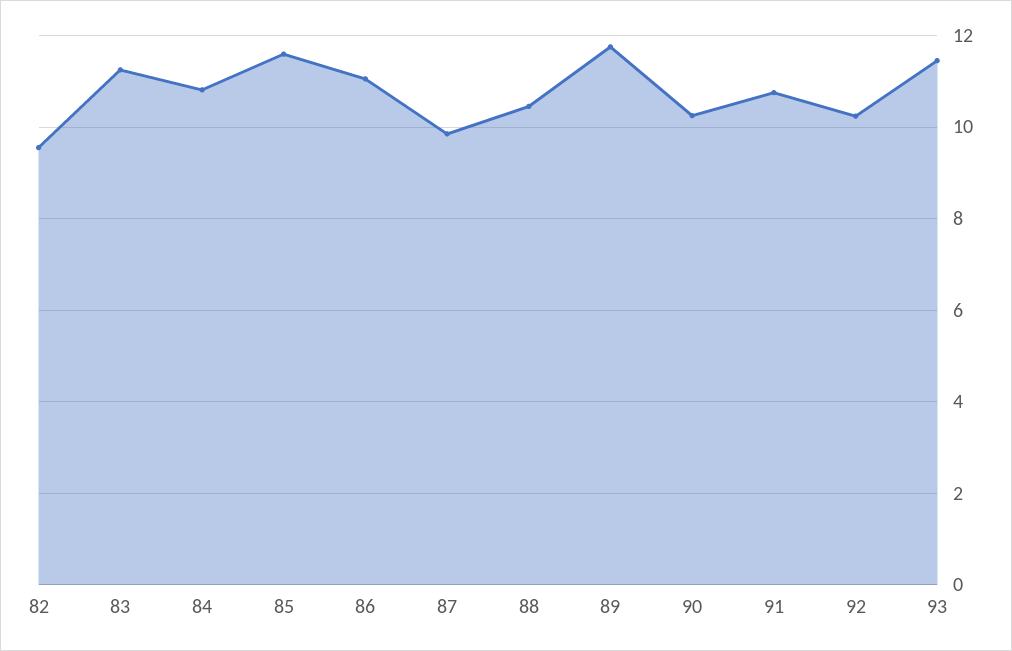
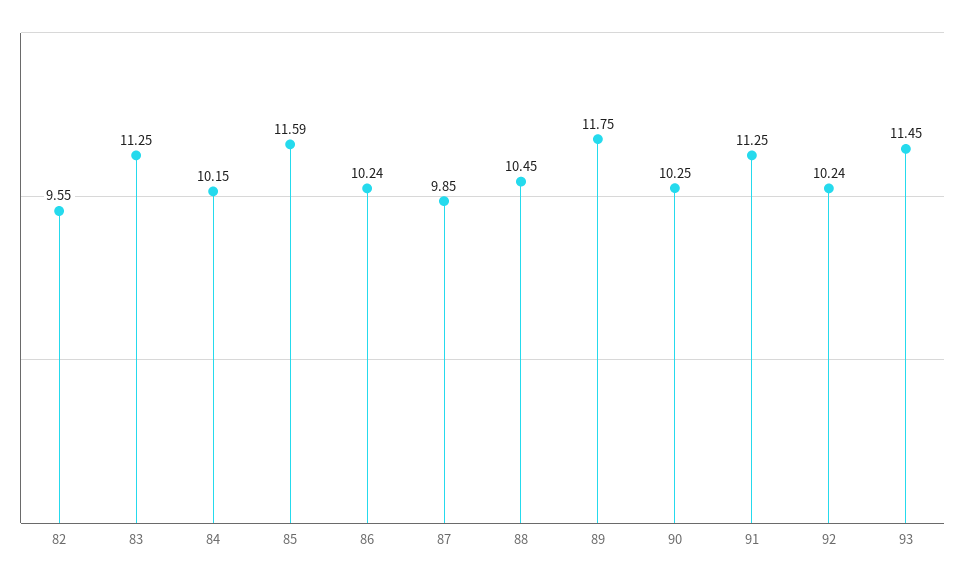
  {
    "82": 9.55,
    "83": 11.25,
-   "84": 10.8,
+   "84": 10.15,
    "85": 11.59,
-   "86": 11,
+   "86": 10.24,
    "87": 9.85,
    "88": 10.45,
    "89": 11.75,
    "90": 10.25,
-   "91": 10.8,
+   "91": 11.25,
    "92": 10.24,
    "93": 11.45
  }

